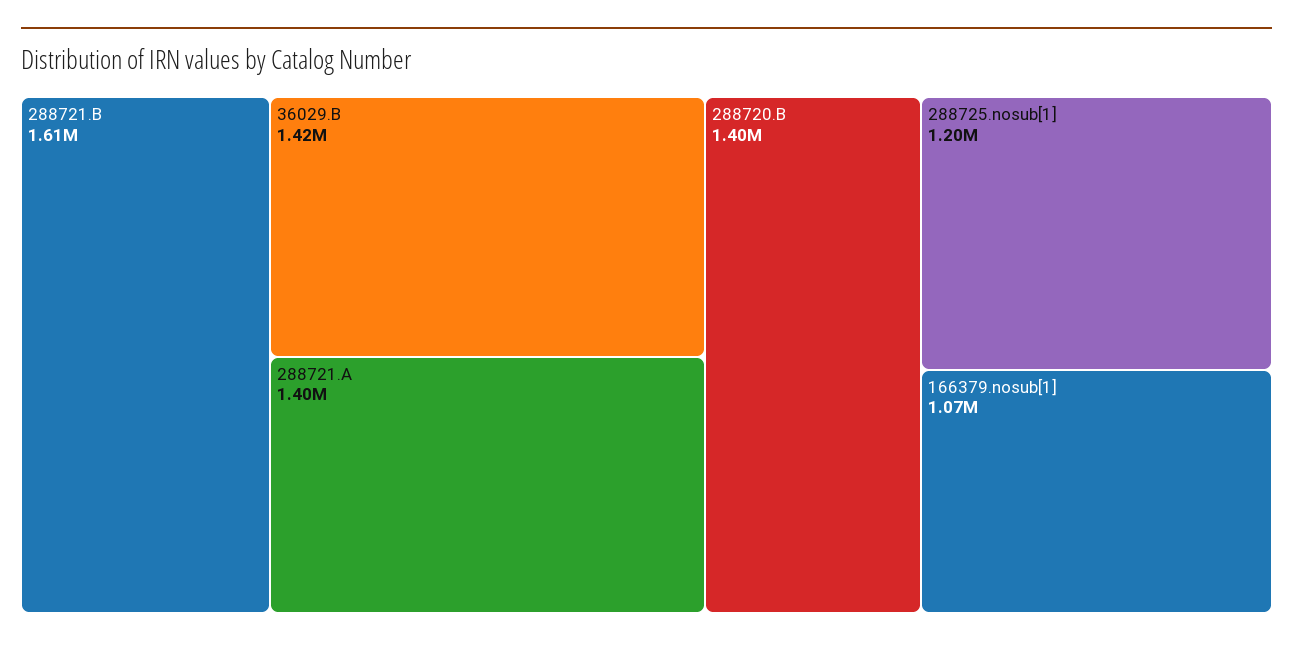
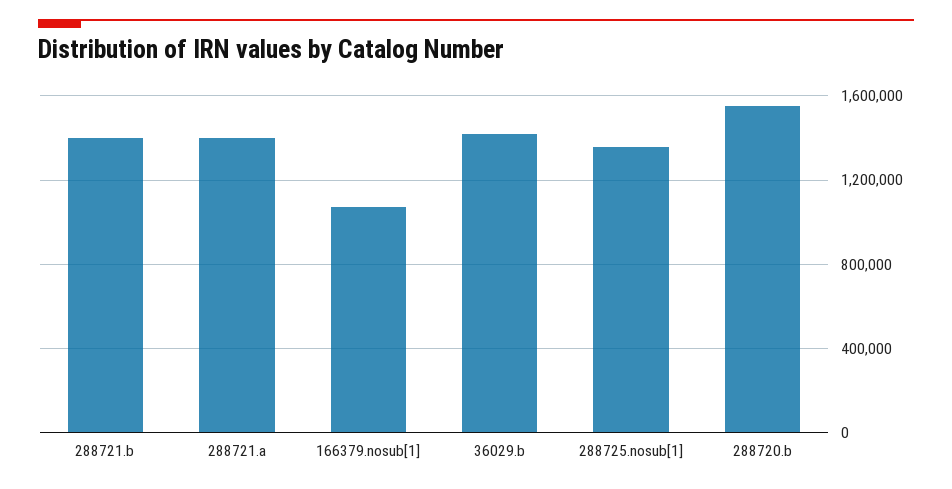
  {
-   "288721.B": 1610000,
+   "288721.B": 1400000,
    "36029.B": 1420000,
    "288721.A": 1400000,
-   "288720.B": 1400000,
+   "288720.B": 1550000,
-   "288725.nosub[1]": 1200000,
+   "288725.nosub[1]": 1350000,
    "166379.nosub[1]": 1070000
  }

